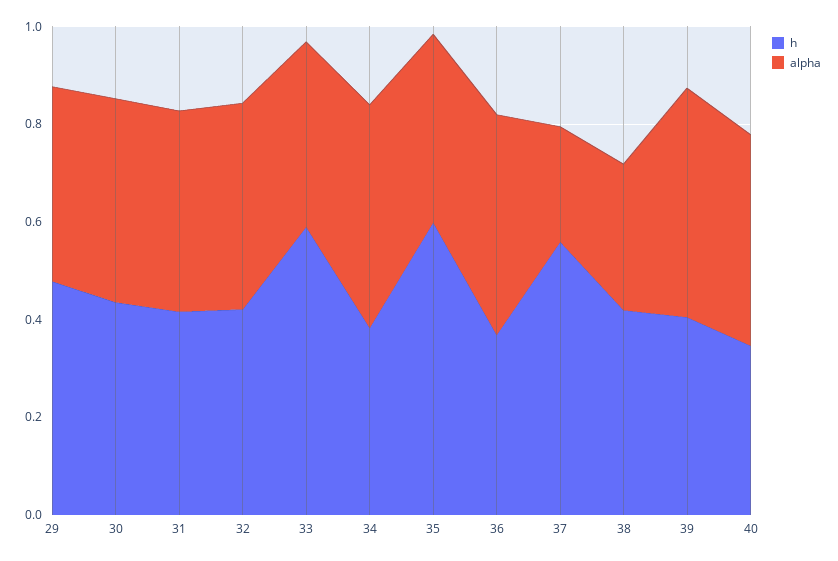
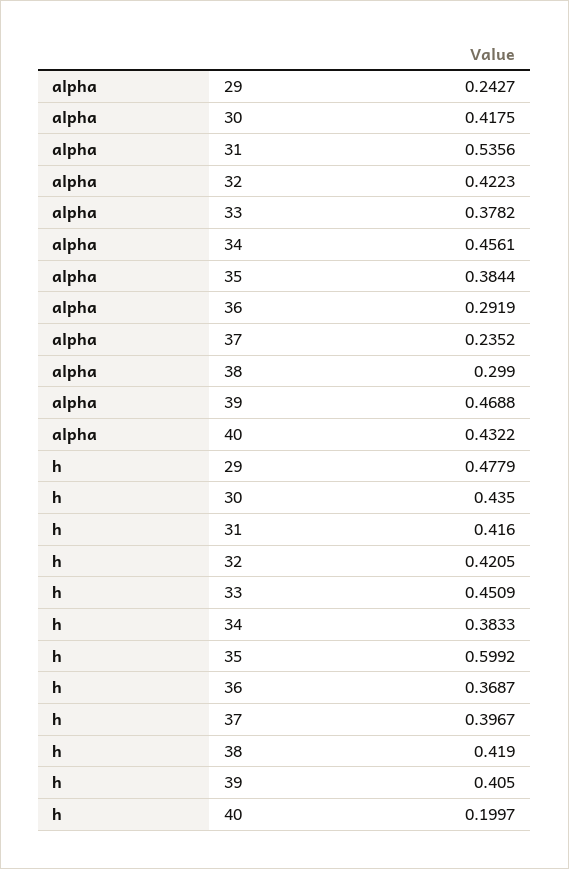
  {
    "h": {
      "29": 0.4779,
      "30": 0.435,
      "31": 0.416,
      "32": 0.4205,
-     "33": 0.6,
+     "33": 0.4509,
      "34": 0.3833,
      "35": 0.5992,
      "36": 0.3687,
-     "37": 0.55,
+     "37": 0.3967,
      "38": 0.419,
      "39": 0.405,
-     "40": 0.35
+     "40": 0.1997
    },
    "alpha": {
-     "29": 0.4,
+     "29": 0.2427,
      "30": 0.4175,
-     "31": 0.4,
+     "31": 0.5356,
      "32": 0.4223,
      "33": 0.3782,
      "34": 0.4561,
      "35": 0.3844,
-     "36": 0.45,
+     "36": 0.2919,
      "37": 0.2352,
      "38": 0.299,
      "39": 0.4688,
      "40": 0.4322
    }
  }

